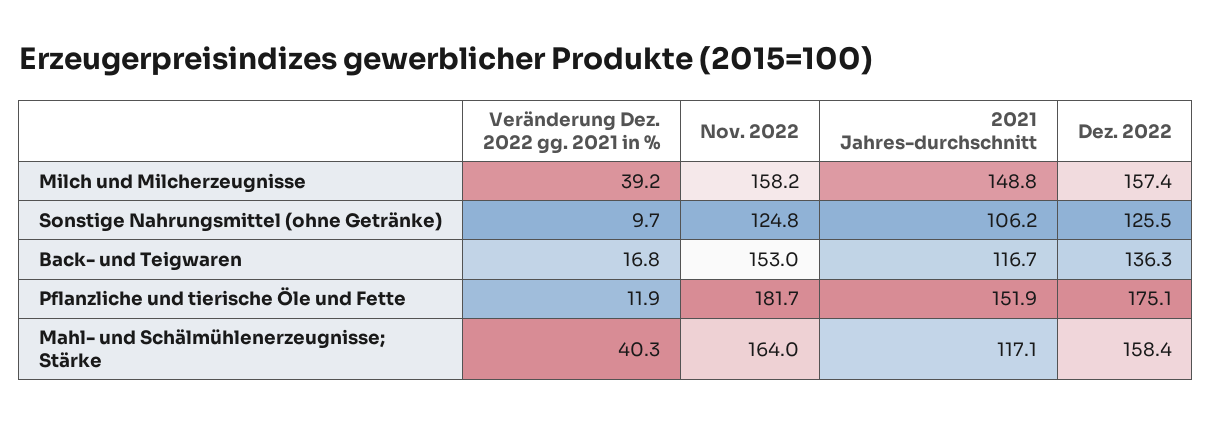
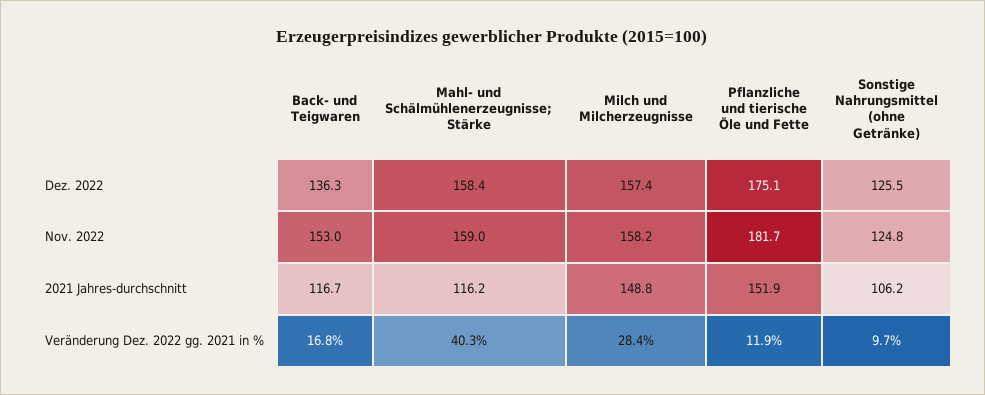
  {
    "Veränderung Dez. 2022 gg. 2021 in %": {
-     "Milch und Milcherzeugnisse": 39.2,
+     "Milch und Milcherzeugnisse": 28.4,
      "Sonstige Nahrungsmittel (ohne Getränke)": 9.7,
      "Back- und Teigwaren": 16.8,
      "Pflanzliche und tierische Öle und Fette": 11.9,
      "Mahl- und Schälmühlenerzeugnisse; Stärke": 40.3
    },
    "Nov. 2022": {
      "Milch und Milcherzeugnisse": 158.2,
      "Sonstige Nahrungsmittel (ohne Getränke)": 124.8,
      "Back- und Teigwaren": 153,
      "Pflanzliche und tierische Öle und Fette": 181.7,
-     "Mahl- und Schälmühlenerzeugnisse; Stärke": 164
+     "Mahl- und Schälmühlenerzeugnisse; Stärke": 159
    },
    "2021 Jahres-durchschnitt": {
      "Milch und Milcherzeugnisse": 148.8,
      "Sonstige Nahrungsmittel (ohne Getränke)": 106.2,
      "Back- und Teigwaren": 116.7,
      "Pflanzliche und tierische Öle und Fette": 151.9,
-     "Mahl- und Schälmühlenerzeugnisse; Stärke": 117.1
+     "Mahl- und Schälmühlenerzeugnisse; Stärke": 116.2
    },
    "Dez. 2022": {
      "Milch und Milcherzeugnisse": 157.4,
      "Sonstige Nahrungsmittel (ohne Getränke)": 125.5,
      "Back- und Teigwaren": 136.3,
      "Pflanzliche und tierische Öle und Fette": 175.1,
      "Mahl- und Schälmühlenerzeugnisse; Stärke": 158.4
    }
  }

